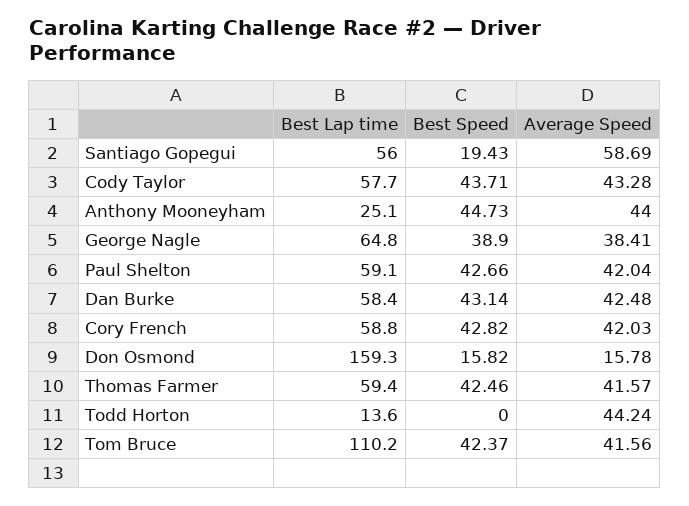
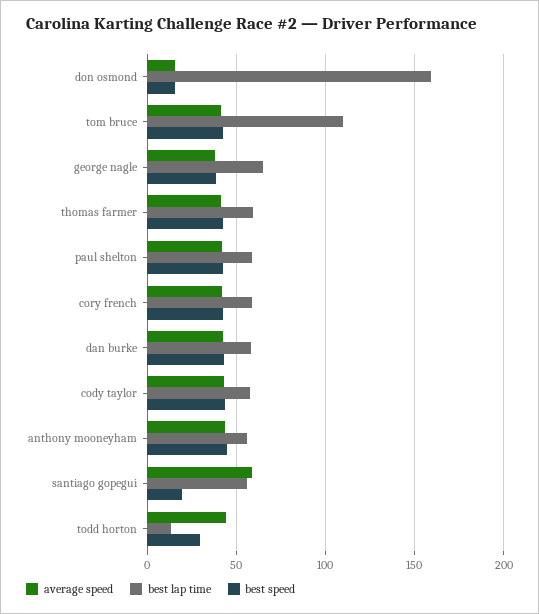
  {
    "Best Lap time": {
      "Santiago Gopegui": 56,
      "Cody Taylor": 57.7,
-     "Anthony Mooneyham": 25.1,
+     "Anthony Mooneyham": 55,
      "George Nagle": 64.8,
      "Paul Shelton": 59.1,
      "Dan Burke": 58.4,
      "Cory French": 58.8,
      "Don Osmond": 159.3,
      "Thomas Farmer": 59.4,
      "Todd Horton": 13.6,
      "Tom Bruce": 110.2
    },
    "Best Speed": {
      "Santiago Gopegui": 19.43,
      "Cody Taylor": 43.71,
      "Anthony Mooneyham": 44.73,
      "George Nagle": 38.9,
      "Paul Shelton": 42.66,
      "Dan Burke": 43.14,
      "Cory French": 42.82,
      "Don Osmond": 15.82,
      "Thomas Farmer": 42.46,
-     "Todd Horton": 0,
+     "Todd Horton": 30,
      "Tom Bruce": 42.37
    },
    "Average Speed": {
      "Santiago Gopegui": 58.69,
      "Cody Taylor": 43.28,
      "Anthony Mooneyham": 44,
      "George Nagle": 38.41,
      "Paul Shelton": 42.04,
      "Dan Burke": 42.48,
      "Cory French": 42.03,
      "Don Osmond": 15.78,
      "Thomas Farmer": 41.57,
      "Todd Horton": 44.24,
      "Tom Bruce": 41.56
    }
  }

